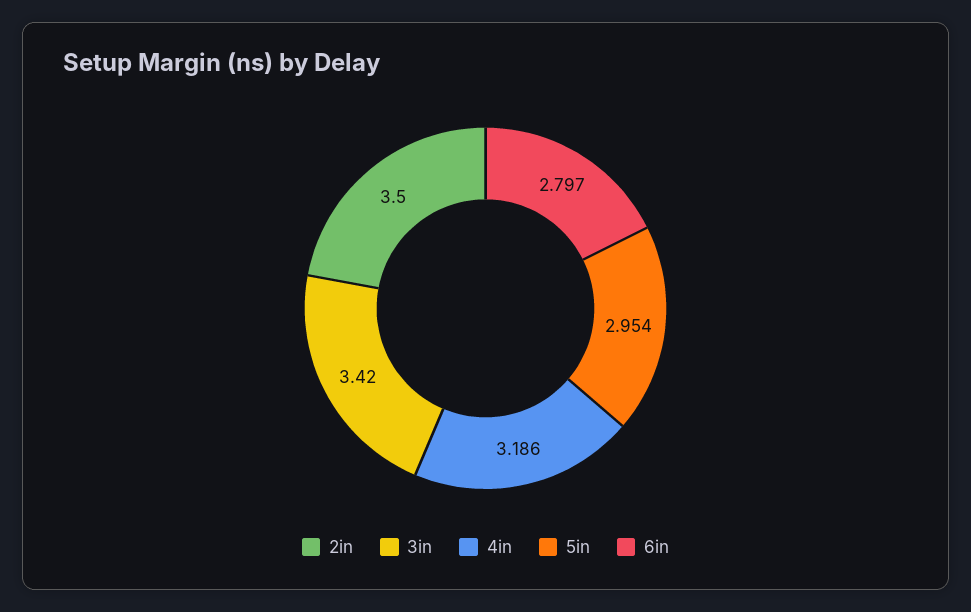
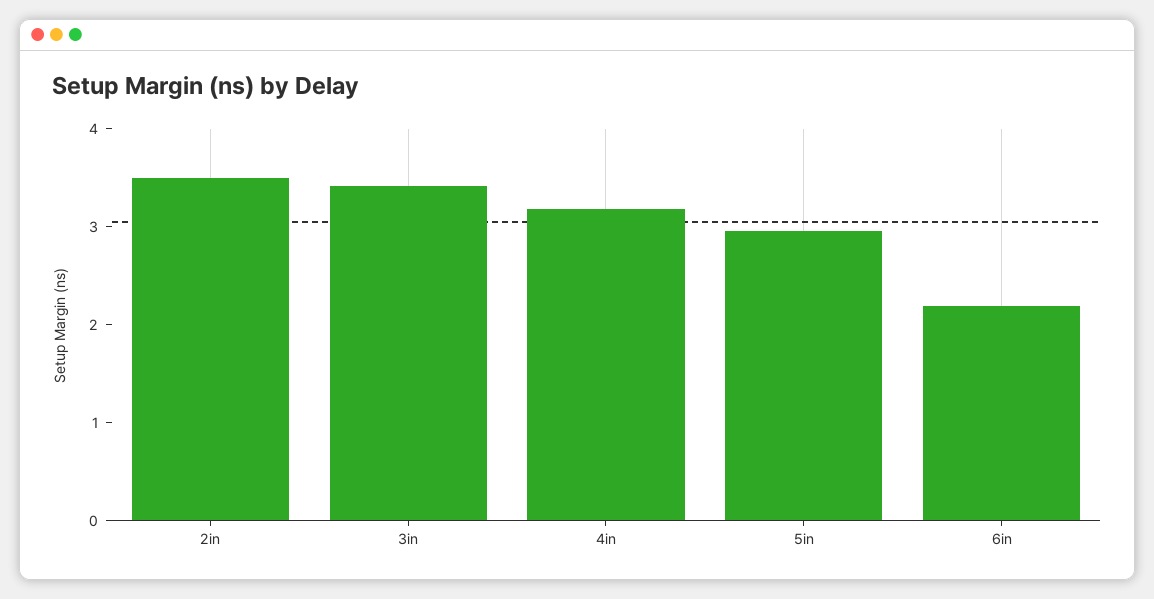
  {
    "2in": 3.5,
    "3in": 3.42,
    "4in": 3.186,
    "5in": 2.954,
-   "6in": 2.797
+   "6in": 2.2
  }

